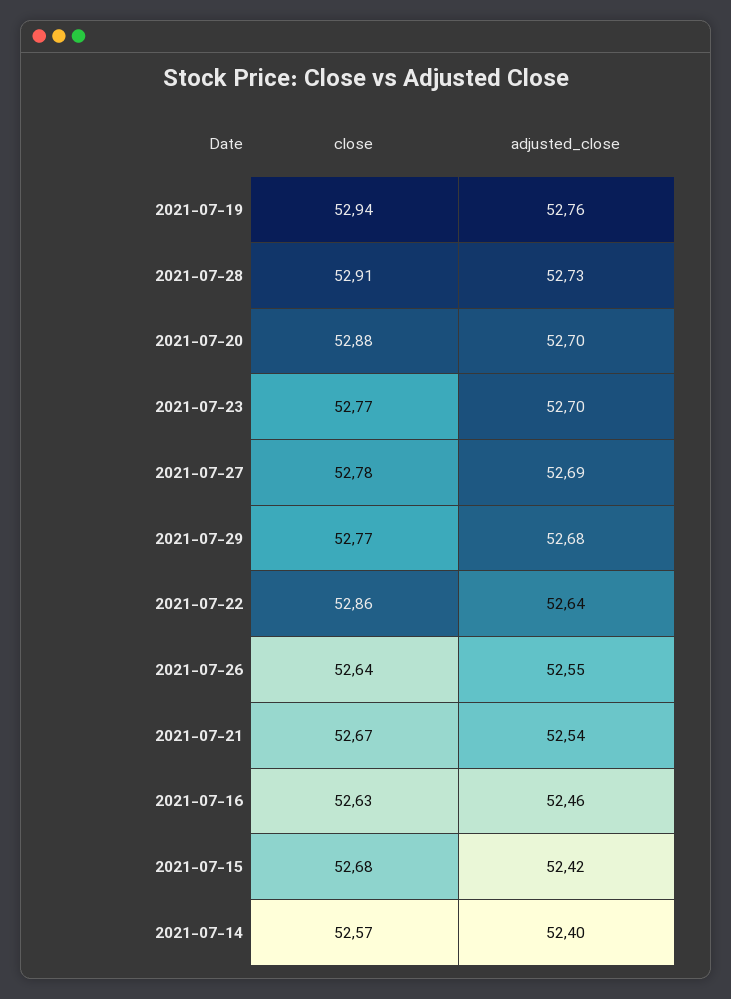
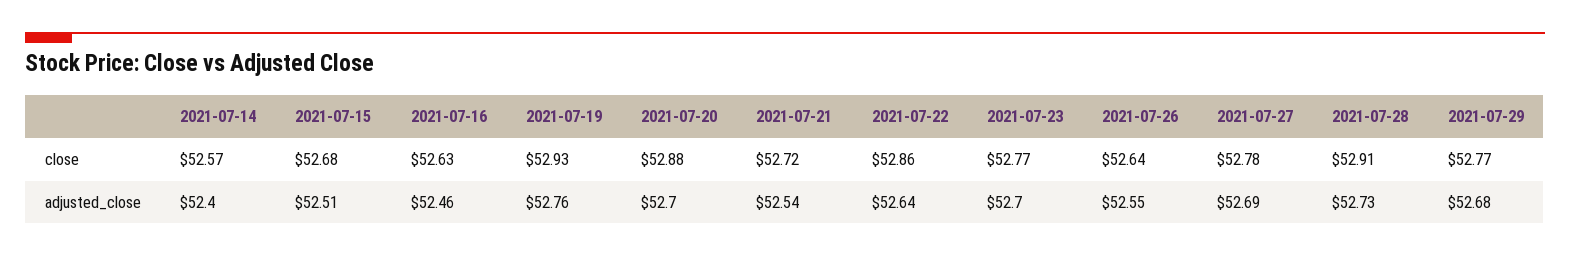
  {
    "close": {
-     "2021-07-19": 52.94,
+     "2021-07-19": 52.93,
      "2021-07-28": 52.91,
      "2021-07-20": 52.88,
      "2021-07-23": 52.77,
      "2021-07-27": 52.78,
      "2021-07-29": 52.77,
      "2021-07-22": 52.86,
      "2021-07-26": 52.64,
-     "2021-07-21": 52.67,
+     "2021-07-21": 52.72,
      "2021-07-16": 52.63,
      "2021-07-15": 52.68,
      "2021-07-14": 52.57
    },
    "adjusted_close": {
      "2021-07-19": 52.76,
      "2021-07-28": 52.73,
      "2021-07-20": 52.7,
      "2021-07-23": 52.7,
      "2021-07-27": 52.69,
      "2021-07-29": 52.68,
      "2021-07-22": 52.64,
      "2021-07-26": 52.55,
      "2021-07-21": 52.54,
      "2021-07-16": 52.46,
-     "2021-07-15": 52.42,
+     "2021-07-15": 52.51,
      "2021-07-14": 52.4
    }
  }

